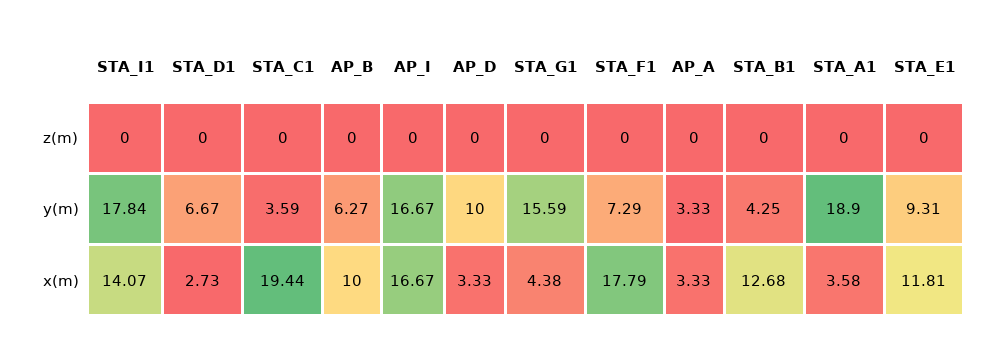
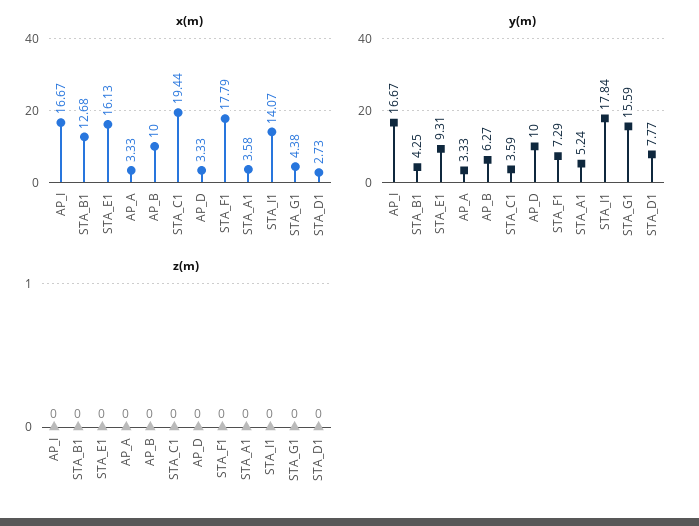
  {
    "z(m)": {
      "STA_I1": 0,
      "STA_D1": 0,
      "STA_C1": 0,
      "AP_B": 0,
      "AP_I": 0,
      "AP_D": 0,
      "STA_G1": 0,
      "STA_F1": 0,
      "AP_A": 0,
      "STA_B1": 0,
      "STA_A1": 0,
      "STA_E1": 0
    },
    "y(m)": {
      "STA_I1": 17.84,
-     "STA_D1": 6.67,
+     "STA_D1": 7.77,
      "STA_C1": 3.59,
      "AP_B": 6.27,
      "AP_I": 16.67,
      "AP_D": 10,
      "STA_G1": 15.59,
      "STA_F1": 7.29,
      "AP_A": 3.33,
      "STA_B1": 4.25,
-     "STA_A1": 18.9,
+     "STA_A1": 5.24,
      "STA_E1": 9.31
    },
    "x(m)": {
      "STA_I1": 14.07,
      "STA_D1": 2.73,
      "STA_C1": 19.44,
      "AP_B": 10,
      "AP_I": 16.67,
      "AP_D": 3.33,
      "STA_G1": 4.38,
      "STA_F1": 17.79,
      "AP_A": 3.33,
      "STA_B1": 12.68,
      "STA_A1": 3.58,
-     "STA_E1": 11.81
+     "STA_E1": 16.13
    }
  }

